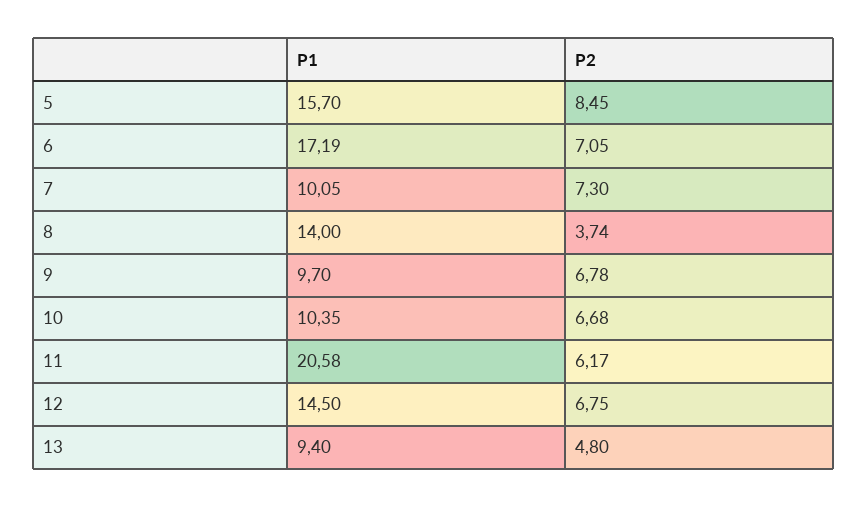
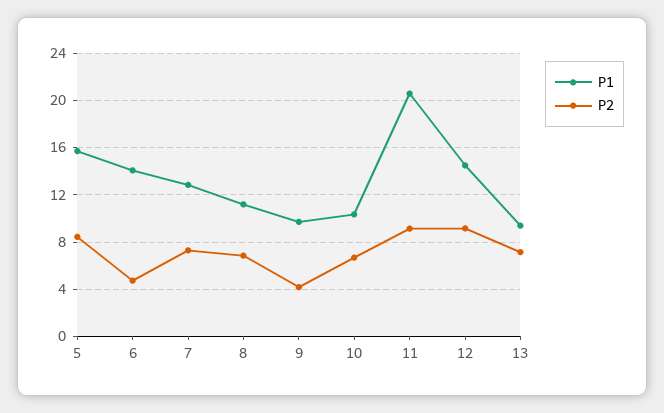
  {
    "P1": {
      "5": 15.7,
-     "6": 17.19,
+     "6": 14,
-     "7": 10.05,
+     "7": 13,
-     "8": 14,
+     "8": 11,
      "9": 9.7,
      "10": 10.35,
      "11": 20.58,
      "12": 14.5,
      "13": 9.4
    },
    "P2": {
      "5": 8.45,
-     "6": 7.05,
+     "6": 5,
      "7": 7.3,
-     "8": 3.74,
+     "8": 7,
-     "9": 6.78,
+     "9": 4,
      "10": 6.68,
-     "11": 6.17,
+     "11": 9,
-     "12": 6.75,
+     "12": 9,
-     "13": 4.8
+     "13": 7
    }
  }

